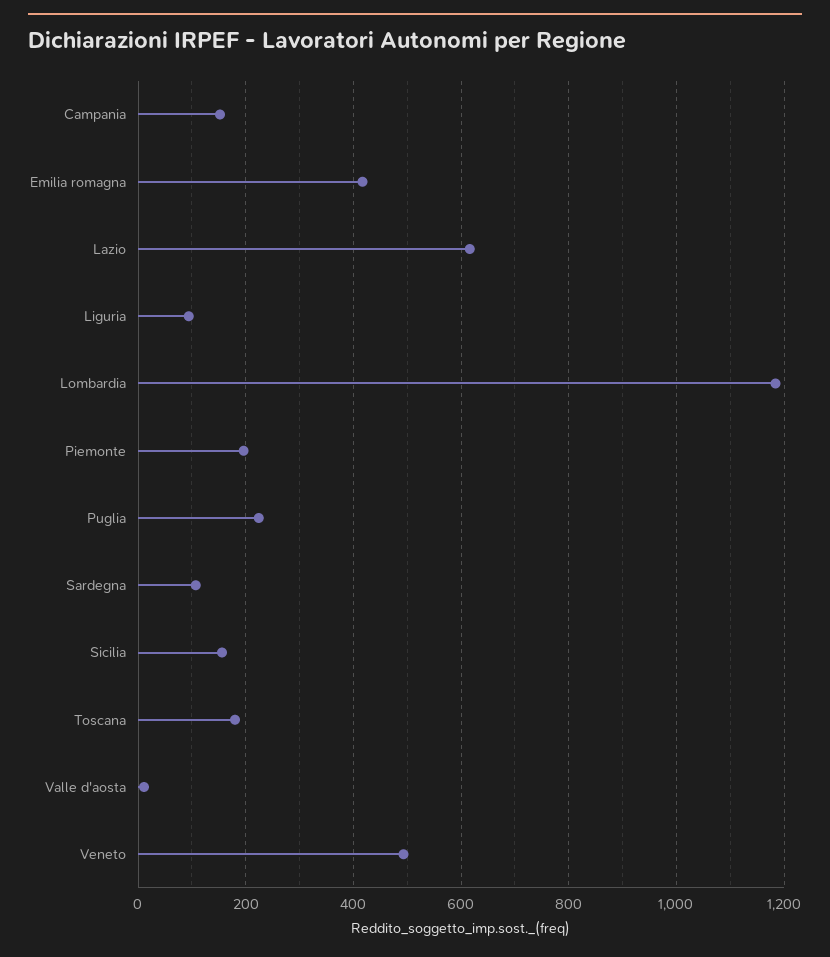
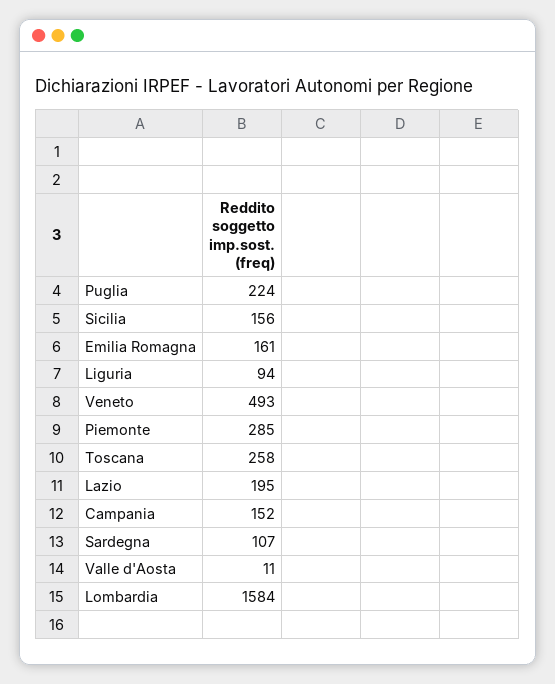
  {
    "Campania": 152,
-   "Emilia romagna": 420,
+   "Emilia romagna": 161,
-   "Lazio": 620,
+   "Lazio": 195,
    "Liguria": 94,
-   "Lombardia": 1180,
+   "Lombardia": 1584,
-   "Piemonte": 200,
+   "Piemonte": 285,
    "Puglia": 224,
    "Sardegna": 107,
    "Sicilia": 156,
-   "Toscana": 180,
+   "Toscana": 258,
    "Valle d'aosta": 11,
    "Veneto": 493
  }

